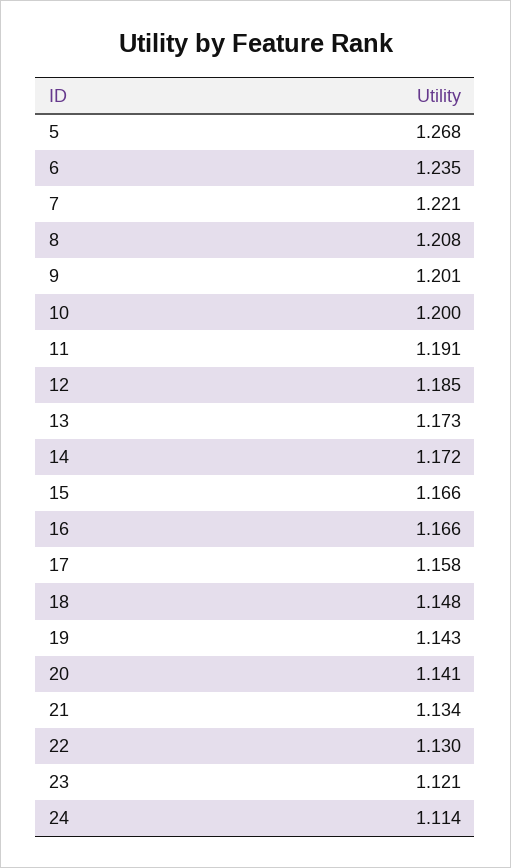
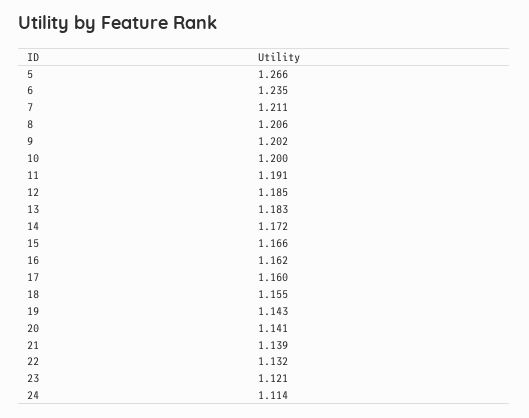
  {
-   "5": 1.268,
+   "5": 1.266,
    "6": 1.235,
-   "7": 1.221,
+   "7": 1.211,
-   "8": 1.208,
+   "8": 1.206,
-   "9": 1.201,
+   "9": 1.202,
    "10": 1.2,
    "11": 1.191,
    "12": 1.185,
-   "13": 1.173,
+   "13": 1.183,
    "14": 1.172,
    "15": 1.166,
-   "16": 1.166,
+   "16": 1.162,
-   "17": 1.158,
+   "17": 1.16,
-   "18": 1.148,
+   "18": 1.155,
    "19": 1.143,
    "20": 1.141,
-   "21": 1.134,
+   "21": 1.139,
-   "22": 1.13,
+   "22": 1.132,
    "23": 1.121,
    "24": 1.114
  }

